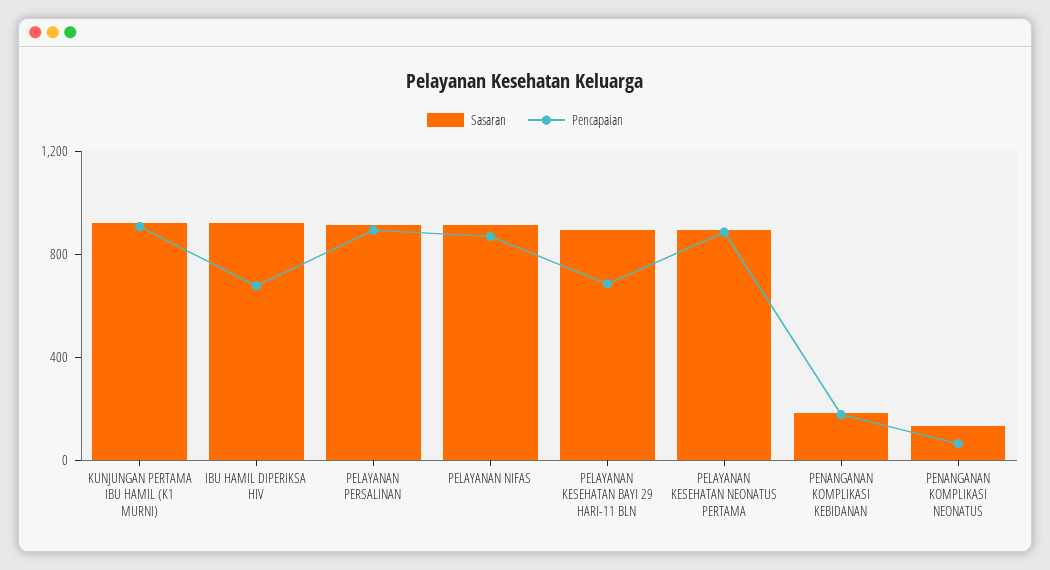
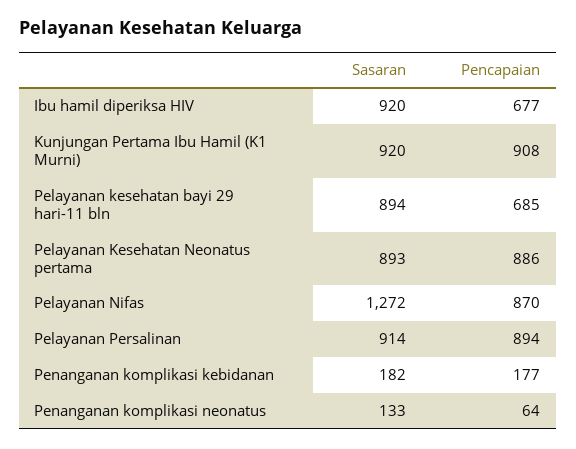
  {
    "Sasaran": {
      "KUNJUNGAN PERTAMA IBU HAMIL (K1 MURNI)": 920,
      "IBU HAMIL DIPERIKSA HIV": 920,
      "PELAYANAN PERSALINAN": 914,
-     "PELAYANAN NIFAS": 900,
+     "PELAYANAN NIFAS": 1272,
      "PELAYANAN KESEHATAN BAYI 29 HARI-11 BLN": 894,
      "PELAYANAN KESEHATAN NEONATUS PERTAMA": 893,
      "PENANGANAN KOMPLIKASI KEBIDANAN": 182,
      "PENANGANAN KOMPLIKASI NEONATUS": 133
    },
    "Pencapaian": {
      "KUNJUNGAN PERTAMA IBU HAMIL (K1 MURNI)": 908,
      "IBU HAMIL DIPERIKSA HIV": 677,
      "PELAYANAN PERSALINAN": 894,
      "PELAYANAN NIFAS": 870,
      "PELAYANAN KESEHATAN BAYI 29 HARI-11 BLN": 685,
      "PELAYANAN KESEHATAN NEONATUS PERTAMA": 886,
      "PENANGANAN KOMPLIKASI KEBIDANAN": 177,
      "PENANGANAN KOMPLIKASI NEONATUS": 64
    }
  }

